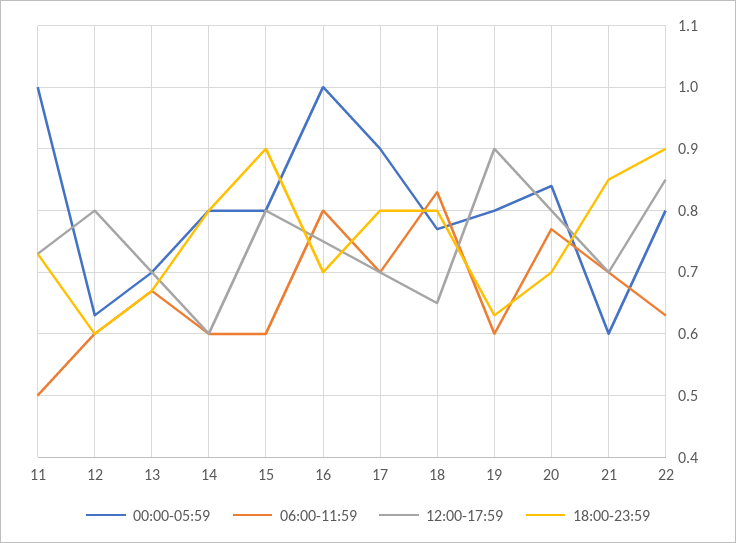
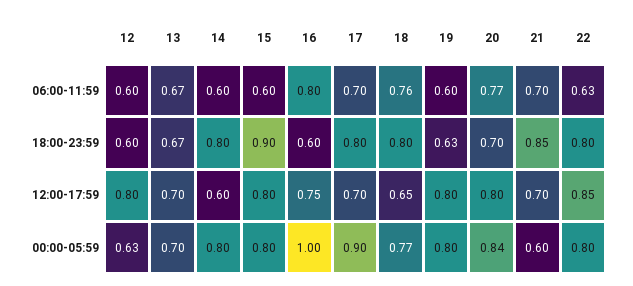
  {
    "00:00-05:59": {
-     "11": 1,
      "12": 0.63,
      "13": 0.7,
      "14": 0.8,
      "15": 0.8,
      "16": 1,
      "17": 0.9,
      "18": 0.77,
      "19": 0.8,
      "20": 0.84,
      "21": 0.6,
      "22": 0.8
    },
    "06:00-11:59": {
-     "11": 0.5,
      "12": 0.6,
      "13": 0.67,
      "14": 0.6,
      "15": 0.6,
      "16": 0.8,
      "17": 0.7,
-     "18": 0.83,
+     "18": 0.76,
      "19": 0.6,
      "20": 0.77,
      "21": 0.7,
      "22": 0.63
    },
    "12:00-17:59": {
-     "11": 0.73,
      "12": 0.8,
      "13": 0.7,
      "14": 0.6,
      "15": 0.8,
      "16": 0.75,
      "17": 0.7,
      "18": 0.65,
-     "19": 0.9,
+     "19": 0.8,
      "20": 0.8,
      "21": 0.7,
      "22": 0.85
    },
    "18:00-23:59": {
-     "11": 0.73,
      "12": 0.6,
      "13": 0.67,
      "14": 0.8,
      "15": 0.9,
-     "16": 0.7,
+     "16": 0.6,
      "17": 0.8,
      "18": 0.8,
      "19": 0.63,
      "20": 0.7,
      "21": 0.85,
-     "22": 0.9
+     "22": 0.8
    }
  }

